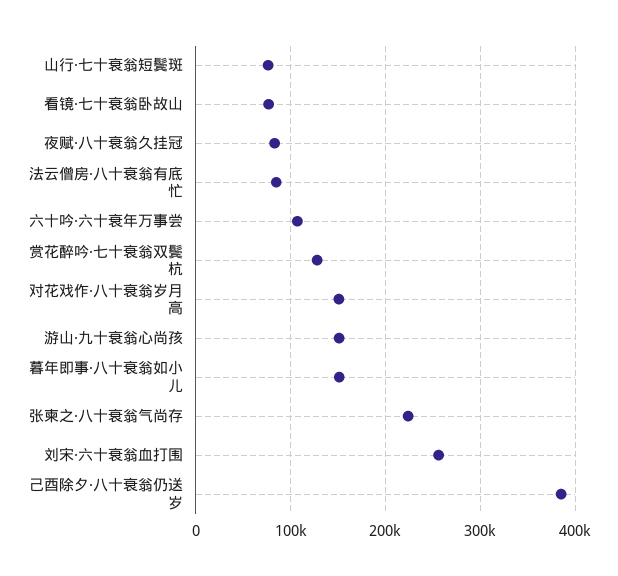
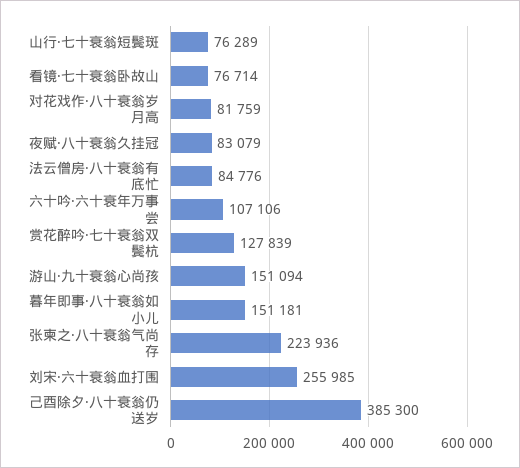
  {
    "山行·七十衰翁短鬓斑": 76289,
    "看镜·七十衰翁卧故山": 76714,
    "夜赋·八十衰翁久挂冠": 83079,
    "法云僧房·八十衰翁有底忙": 84776,
    "六十吟·六十衰年万事尝": 107106,
    "赏花醉吟·七十衰翁双鬓杭": 127839,
-   "对花戏作·八十衰翁岁月高": 150000,
+   "对花戏作·八十衰翁岁月高": 81759,
    "游山·九十衰翁心尚孩": 151094,
    "暮年即事·八十衰翁如小儿": 151181,
    "张柬之·八十衰翁气尚存": 223936,
    "刘宋·六十衰翁血打围": 255985,
    "己酉除夕·八十衰翁仍送岁": 385300
  }

